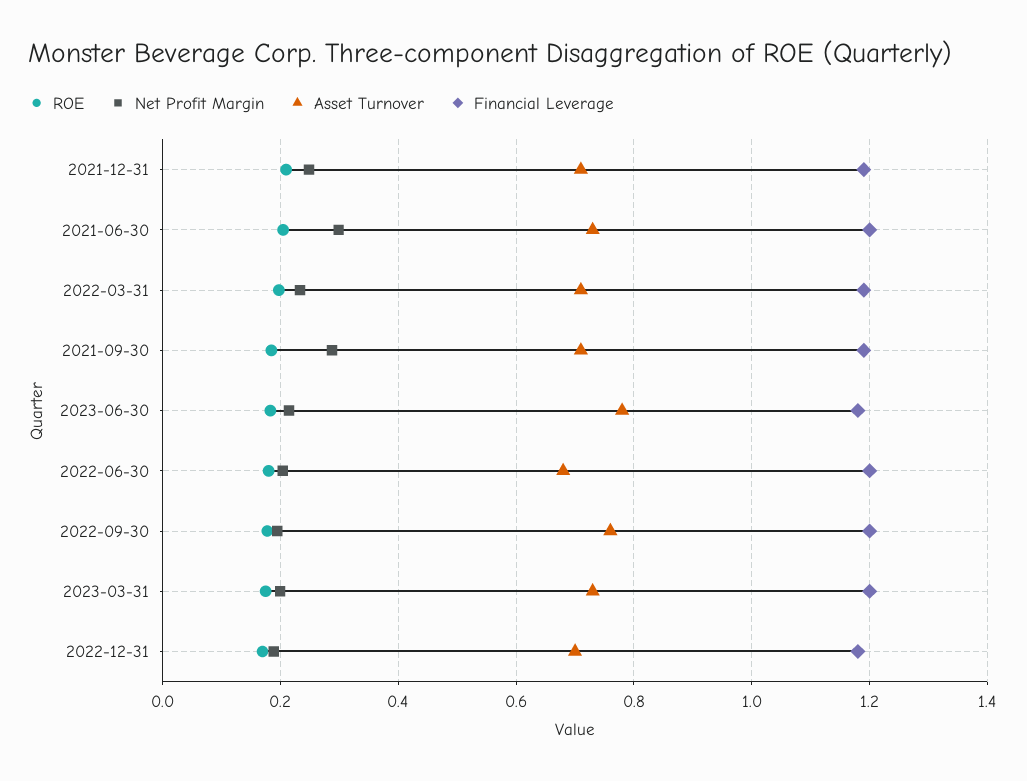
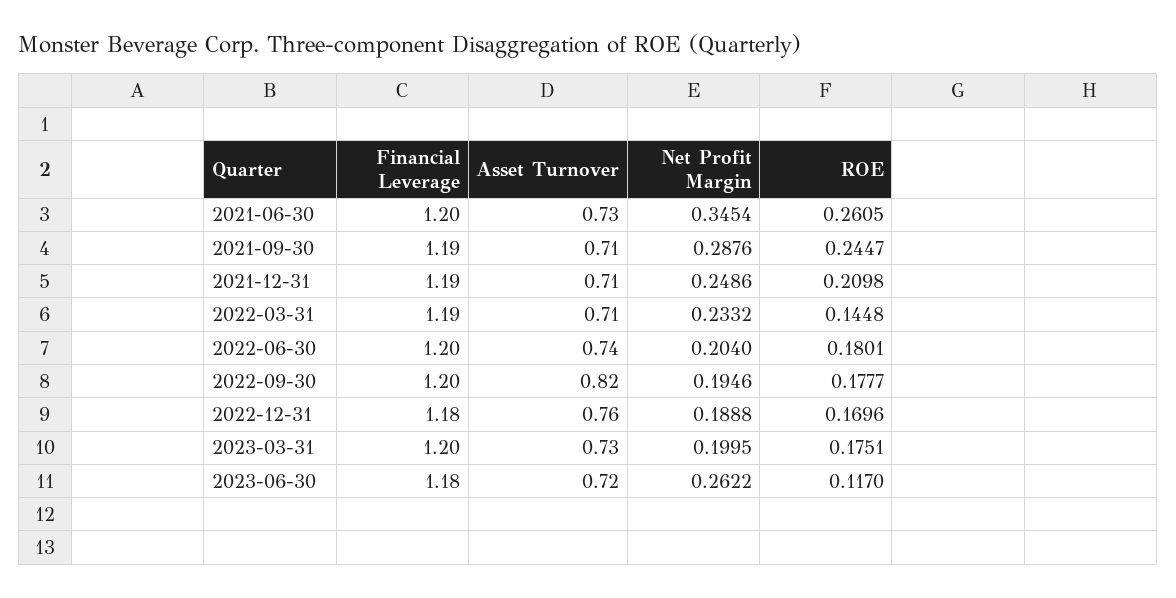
  {
    "ROE": {
      "2021-12-31": 0.2098,
-     "2021-06-30": 0.2,
+     "2021-06-30": 0.2605,
-     "2022-03-31": 0.2,
+     "2022-03-31": 0.1448,
-     "2021-09-30": 0.18,
+     "2021-09-30": 0.2447,
-     "2023-06-30": 0.18,
+     "2023-06-30": 0.117,
      "2022-06-30": 0.1801,
      "2022-09-30": 0.1777,
      "2023-03-31": 0.1751,
      "2022-12-31": 0.1696
    },
    "Net Profit Margin": {
      "2021-12-31": 0.2486,
-     "2021-06-30": 0.3,
+     "2021-06-30": 0.3454,
      "2022-03-31": 0.2332,
      "2021-09-30": 0.2876,
-     "2023-06-30": 0.22,
+     "2023-06-30": 0.2622,
      "2022-06-30": 0.204,
      "2022-09-30": 0.1946,
      "2023-03-31": 0.1995,
      "2022-12-31": 0.1888
    },
    "Asset Turnover": {
      "2021-12-31": 0.71,
      "2021-06-30": 0.73,
      "2022-03-31": 0.71,
      "2021-09-30": 0.71,
-     "2023-06-30": 0.78,
+     "2023-06-30": 0.72,
-     "2022-06-30": 0.68,
+     "2022-06-30": 0.74,
-     "2022-09-30": 0.76,
+     "2022-09-30": 0.82,
      "2023-03-31": 0.73,
-     "2022-12-31": 0.7
+     "2022-12-31": 0.76
    },
    "Financial Leverage": {
      "2021-12-31": 1.19,
      "2021-06-30": 1.2,
      "2022-03-31": 1.19,
      "2021-09-30": 1.19,
      "2023-06-30": 1.18,
      "2022-06-30": 1.2,
      "2022-09-30": 1.2,
      "2023-03-31": 1.2,
      "2022-12-31": 1.18
    }
  }

